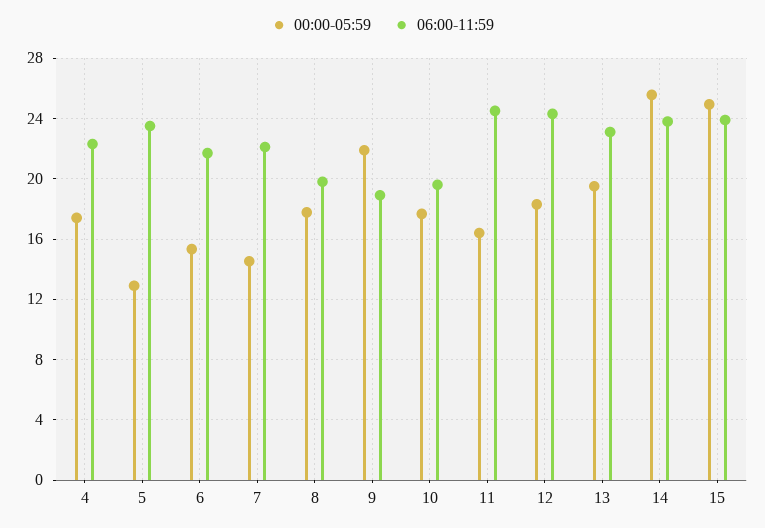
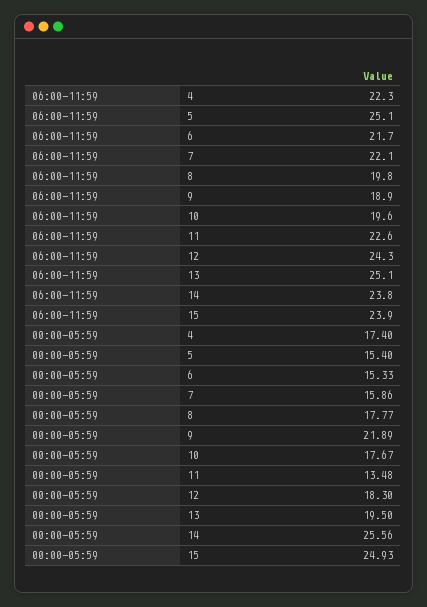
  {
    "00:00-05:59": {
      "4": 17.4,
-     "5": 13,
+     "5": 15.4,
      "6": 15.33,
-     "7": 14.5,
+     "7": 15.86,
      "8": 17.77,
      "9": 21.89,
      "10": 17.67,
-     "11": 16.5,
+     "11": 13.48,
      "12": 18.3,
      "13": 19.5,
      "14": 25.56,
      "15": 24.93
    },
    "06:00-11:59": {
      "4": 22.3,
-     "5": 23.5,
+     "5": 25.1,
      "6": 21.7,
      "7": 22.1,
      "8": 19.8,
      "9": 18.9,
      "10": 19.6,
-     "11": 24.5,
+     "11": 22.6,
      "12": 24.3,
-     "13": 23,
+     "13": 25.1,
      "14": 23.8,
      "15": 23.9
    }
  }

